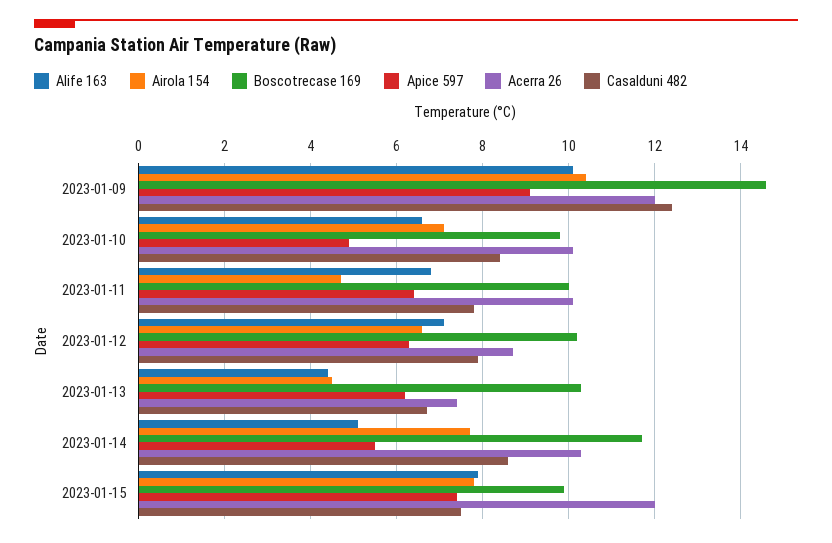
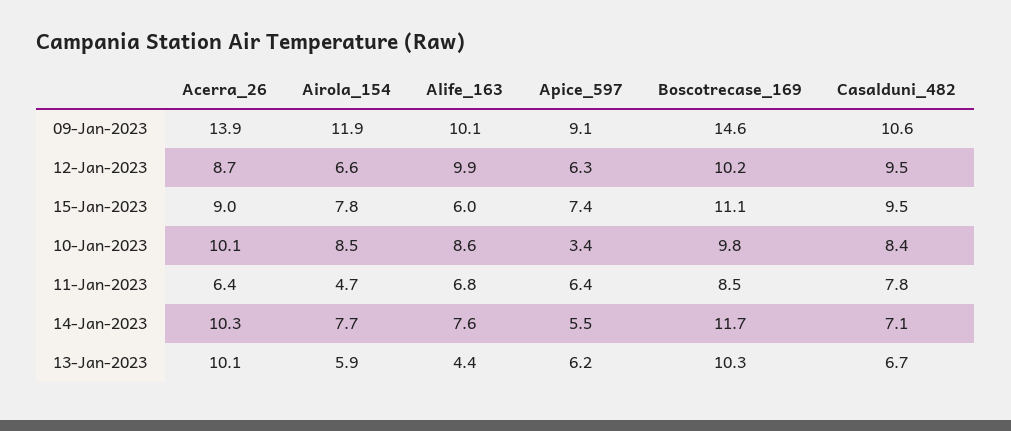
  {
    "Alife 163": {
      "2023-01-09": 10.1,
-     "2023-01-10": 6.5,
+     "2023-01-10": 8.6,
      "2023-01-11": 6.8,
-     "2023-01-12": 7,
+     "2023-01-12": 9.9,
      "2023-01-13": 4.4,
-     "2023-01-14": 5,
+     "2023-01-14": 7.6,
-     "2023-01-15": 8
+     "2023-01-15": 6
    },
    "Airola 154": {
-     "2023-01-09": 10.5,
+     "2023-01-09": 11.9,
-     "2023-01-10": 7,
+     "2023-01-10": 8.5,
      "2023-01-11": 4.7,
      "2023-01-12": 6.6,
-     "2023-01-13": 4.5,
+     "2023-01-13": 5.9,
      "2023-01-14": 7.7,
      "2023-01-15": 7.8
    },
    "Boscotrecase 169": {
      "2023-01-09": 14.6,
      "2023-01-10": 9.8,
-     "2023-01-11": 10,
+     "2023-01-11": 8.5,
      "2023-01-12": 10.2,
      "2023-01-13": 10.3,
      "2023-01-14": 11.7,
-     "2023-01-15": 10
+     "2023-01-15": 11.1
    },
    "Apice 597": {
      "2023-01-09": 9.1,
-     "2023-01-10": 5,
+     "2023-01-10": 3.4,
      "2023-01-11": 6.4,
      "2023-01-12": 6.3,
      "2023-01-13": 6.2,
      "2023-01-14": 5.5,
      "2023-01-15": 7.4
    },
    "Acerra 26": {
-     "2023-01-09": 12,
+     "2023-01-09": 13.9,
      "2023-01-10": 10.1,
-     "2023-01-11": 10,
+     "2023-01-11": 6.4,
      "2023-01-12": 8.7,
-     "2023-01-13": 7.5,
+     "2023-01-13": 10.1,
      "2023-01-14": 10.3,
-     "2023-01-15": 12
+     "2023-01-15": 9
    },
    "Casalduni 482": {
-     "2023-01-09": 12.5,
+     "2023-01-09": 10.6,
      "2023-01-10": 8.4,
      "2023-01-11": 7.8,
-     "2023-01-12": 8,
+     "2023-01-12": 9.5,
      "2023-01-13": 6.7,
-     "2023-01-14": 8.5,
+     "2023-01-14": 7.1,
-     "2023-01-15": 7.5
+     "2023-01-15": 9.5
    }
  }

